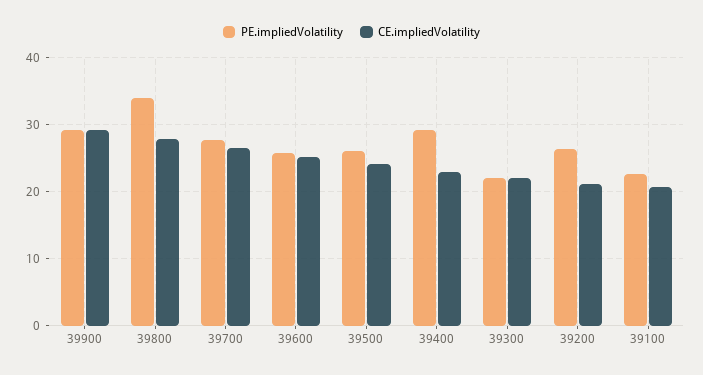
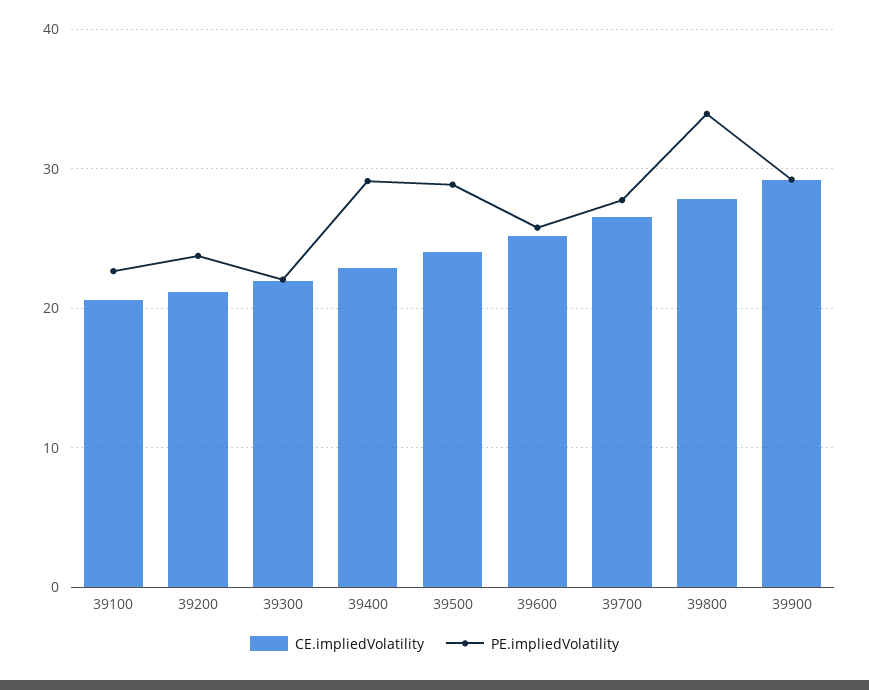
  {
    "PE.impliedVolatility": {
      "39900": 29,
      "39800": 34,
      "39700": 28,
      "39600": 26,
-     "39500": 26,
+     "39500": 29,
      "39400": 29,
      "39300": 22,
-     "39200": 26,
+     "39200": 24,
      "39100": 23
    },
    "CE.impliedVolatility": {
      "39900": 29,
      "39800": 28,
      "39700": 27,
      "39600": 25,
      "39500": 24,
      "39400": 23,
      "39300": 22,
      "39200": 21,
      "39100": 21
    }
  }

